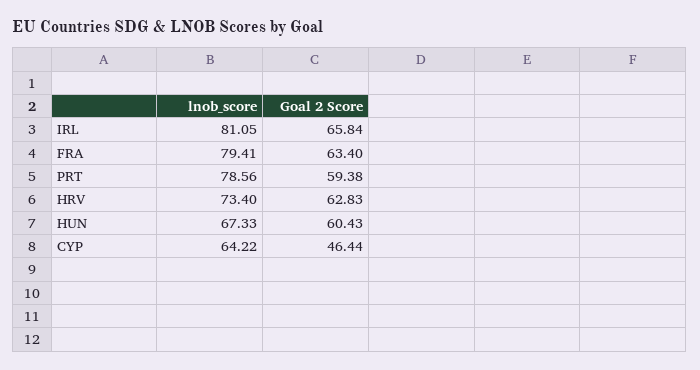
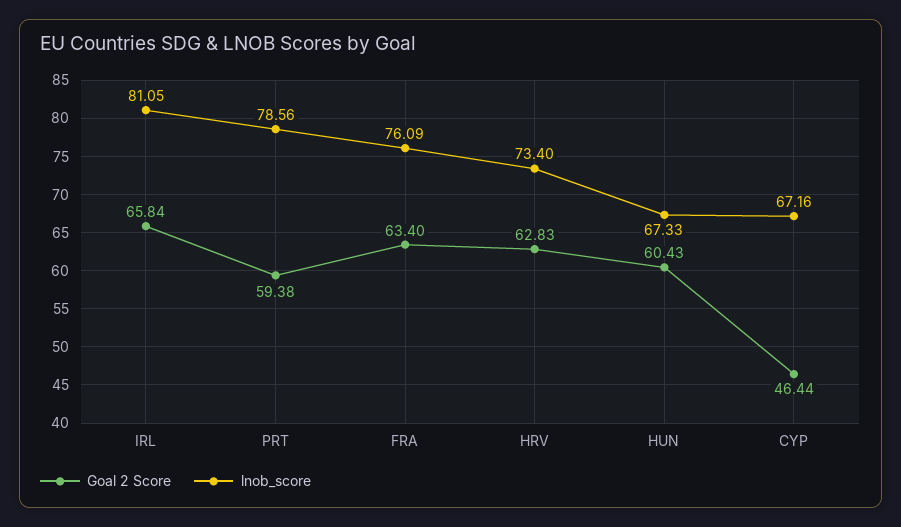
  {
    "lnob_score": {
      "IRL": 81.05,
-     "FRA": 79.41,
+     "FRA": 76.09,
      "PRT": 78.56,
      "HRV": 73.4,
      "HUN": 67.33,
-     "CYP": 64.22
+     "CYP": 67.16
    },
    "Goal 2 Score": {
      "IRL": 65.84,
      "FRA": 63.4,
      "PRT": 59.38,
      "HRV": 62.83,
      "HUN": 60.43,
      "CYP": 46.44
    }
  }

